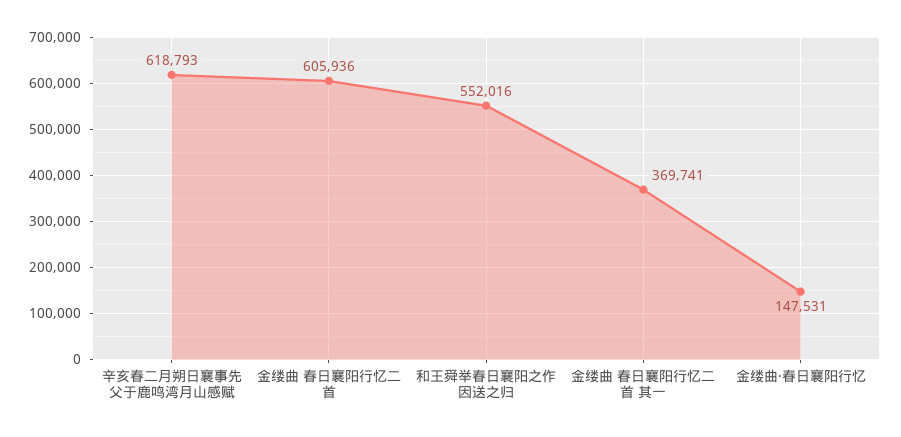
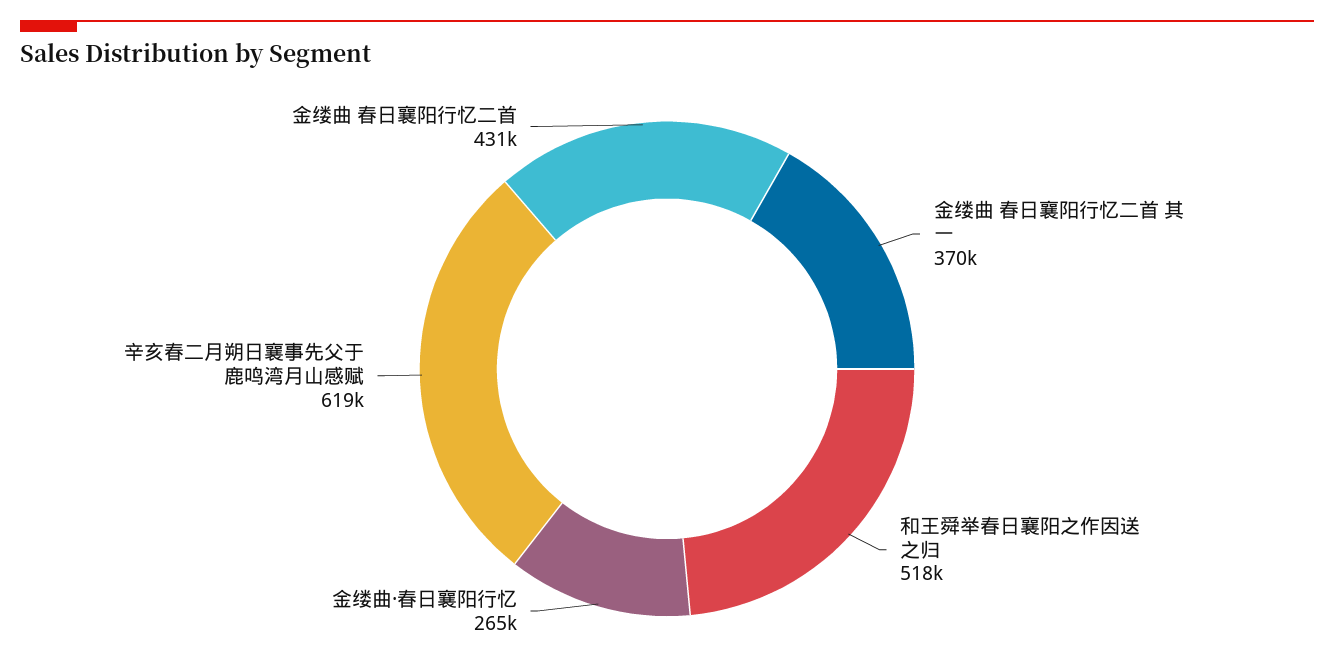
  {
    "辛亥春二月朔日襄事先父于鹿鸣湾月山感赋": 618793,
-   "金缕曲 春日襄阳行忆二首": 605936,
+   "金缕曲 春日襄阳行忆二首": 431000,
-   "和王舜举春日襄阳之作因送之归": 552016,
+   "和王舜举春日襄阳之作因送之归": 518000,
    "金缕曲 春日襄阳行忆二首 其一": 369741,
-   "金缕曲·春日襄阳行忆": 147531
+   "金缕曲·春日襄阳行忆": 265000
  }

